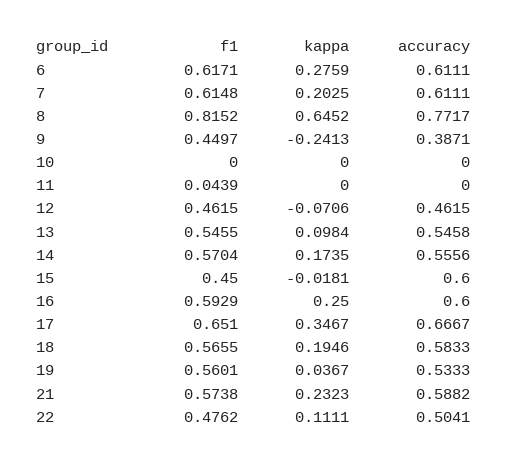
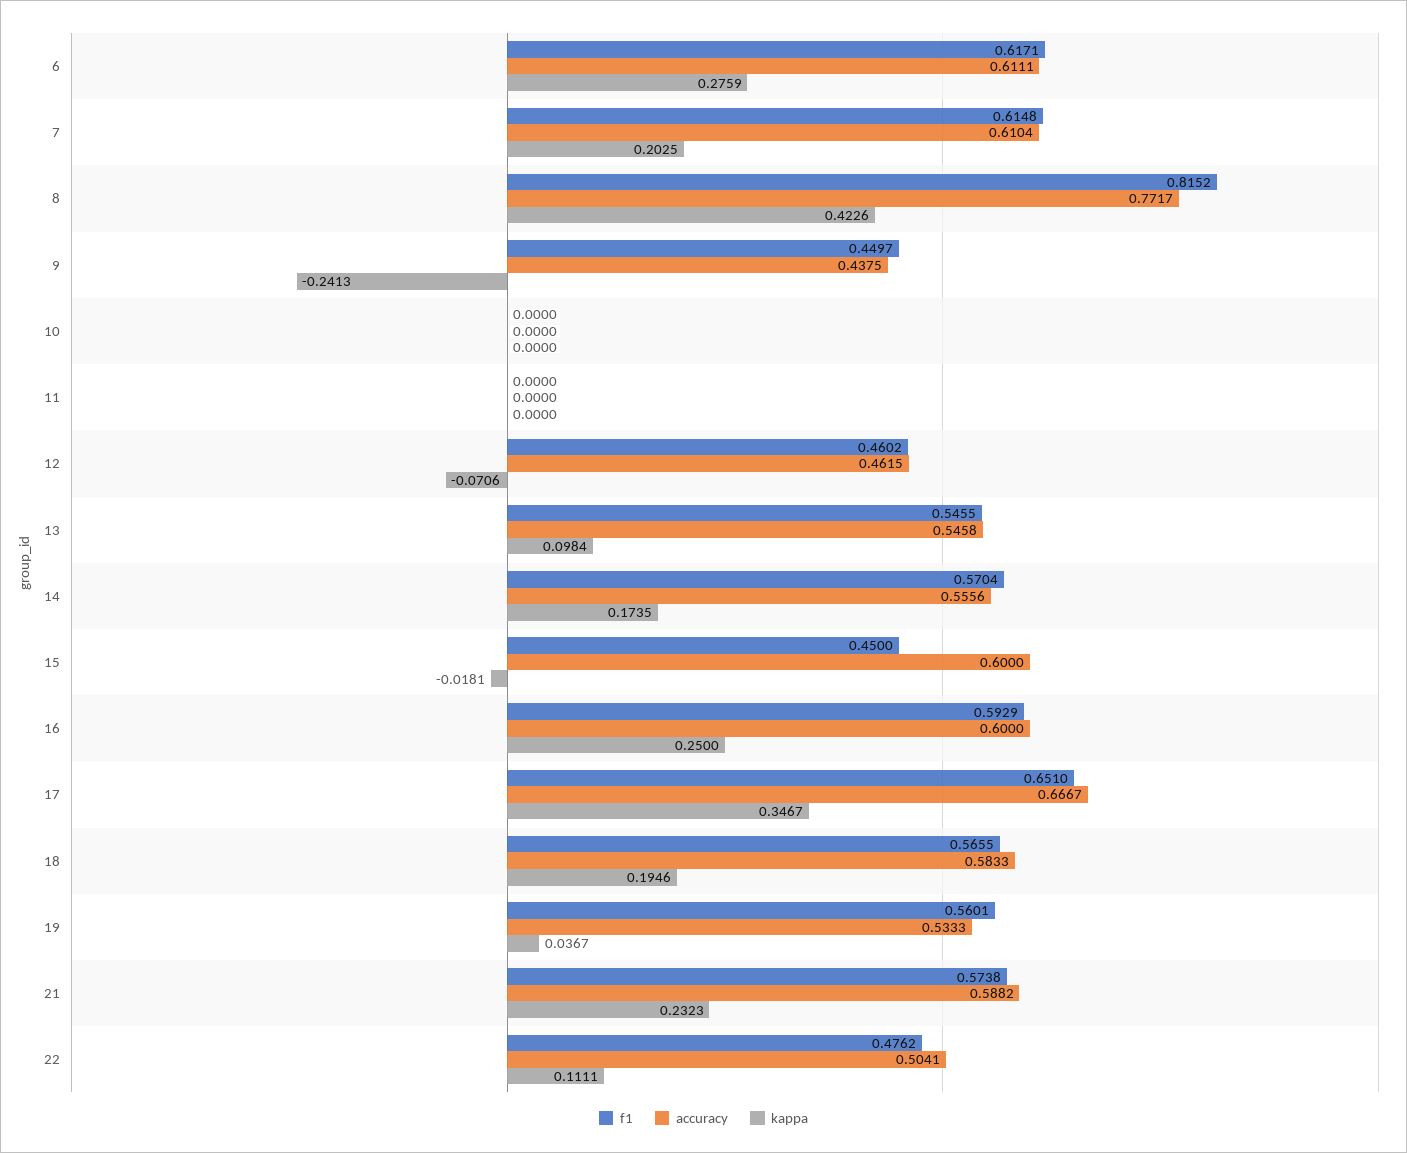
  {
    "f1": {
      "6": 0.6171,
      "7": 0.6148,
      "8": 0.8152,
      "9": 0.4497,
      "10": 0,
-     "11": 0.0439,
+     "11": 0,
-     "12": 0.4615,
+     "12": 0.4602,
      "13": 0.5455,
      "14": 0.5704,
      "15": 0.45,
      "16": 0.5929,
      "17": 0.651,
      "18": 0.5655,
      "19": 0.5601,
      "21": 0.5738,
      "22": 0.4762
    },
    "kappa": {
      "6": 0.2759,
      "7": 0.2025,
-     "8": 0.6452,
+     "8": 0.4226,
      "9": -0.2413,
      "10": 0,
      "11": 0,
      "12": -0.0706,
      "13": 0.0984,
      "14": 0.1735,
      "15": -0.0181,
      "16": 0.25,
      "17": 0.3467,
      "18": 0.1946,
      "19": 0.0367,
      "21": 0.2323,
      "22": 0.1111
    },
    "accuracy": {
      "6": 0.6111,
-     "7": 0.6111,
+     "7": 0.6104,
      "8": 0.7717,
-     "9": 0.3871,
+     "9": 0.4375,
      "10": 0,
      "11": 0,
      "12": 0.4615,
      "13": 0.5458,
      "14": 0.5556,
      "15": 0.6,
      "16": 0.6,
      "17": 0.6667,
      "18": 0.5833,
      "19": 0.5333,
      "21": 0.5882,
      "22": 0.5041
    }
  }

